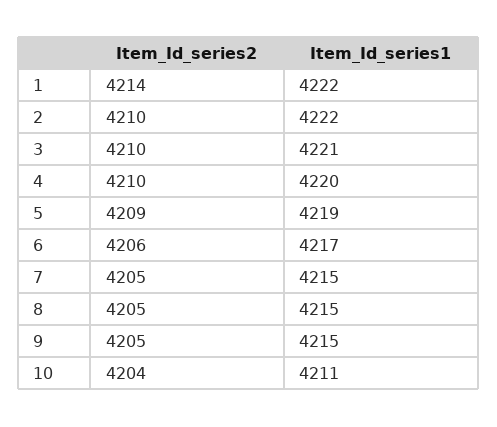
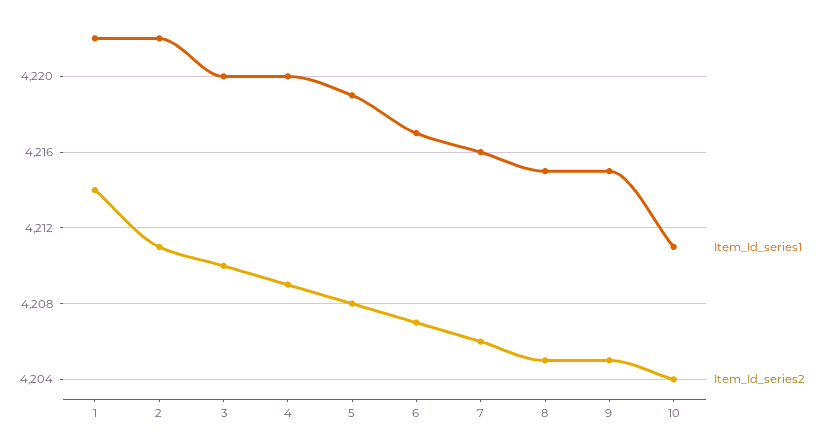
  {
    "Item_Id_series2": {
      "1": 4214,
-     "2": 4210,
+     "2": 4211,
      "3": 4210,
-     "4": 4210,
+     "4": 4209,
-     "5": 4209,
+     "5": 4208,
-     "6": 4206,
+     "6": 4207,
-     "7": 4205,
+     "7": 4206,
      "8": 4205,
      "9": 4205,
      "10": 4204
    },
    "Item_Id_series1": {
      "1": 4222,
      "2": 4222,
-     "3": 4221,
+     "3": 4220,
      "4": 4220,
      "5": 4219,
      "6": 4217,
-     "7": 4215,
+     "7": 4216,
      "8": 4215,
      "9": 4215,
      "10": 4211
    }
  }

